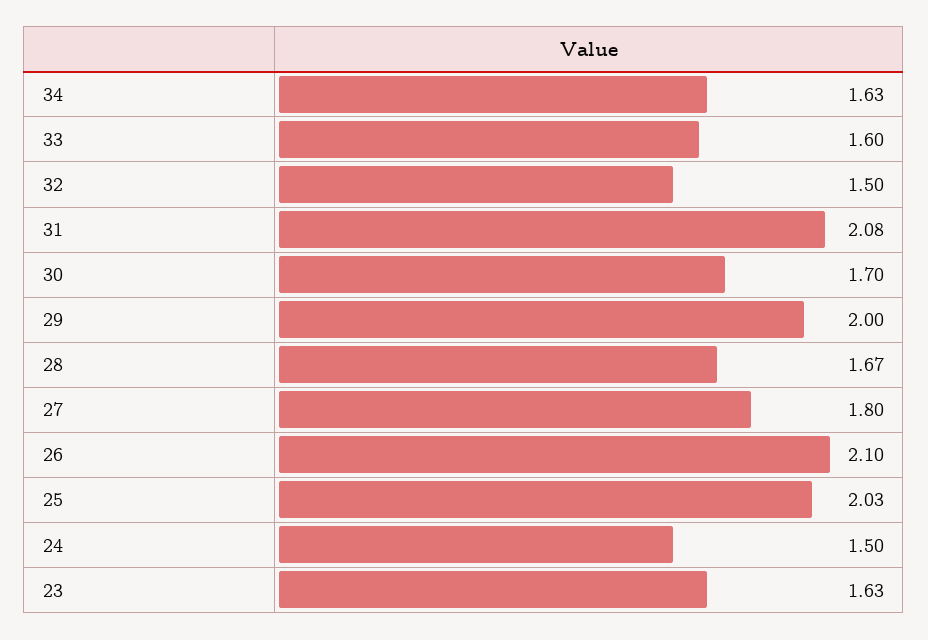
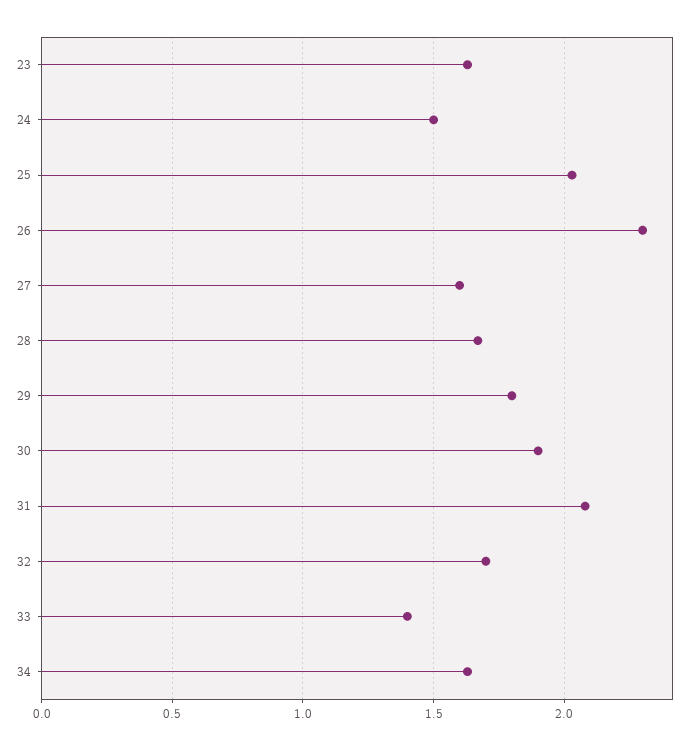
  {
    "34": 1.63,
-   "33": 1.6,
+   "33": 1.4,
-   "32": 1.5,
+   "32": 1.7,
    "31": 2.08,
-   "30": 1.7,
+   "30": 1.9,
-   "29": 2,
+   "29": 1.8,
    "28": 1.67,
-   "27": 1.8,
+   "27": 1.6,
-   "26": 2.1,
+   "26": 2.3,
    "25": 2.03,
    "24": 1.5,
    "23": 1.63
  }

